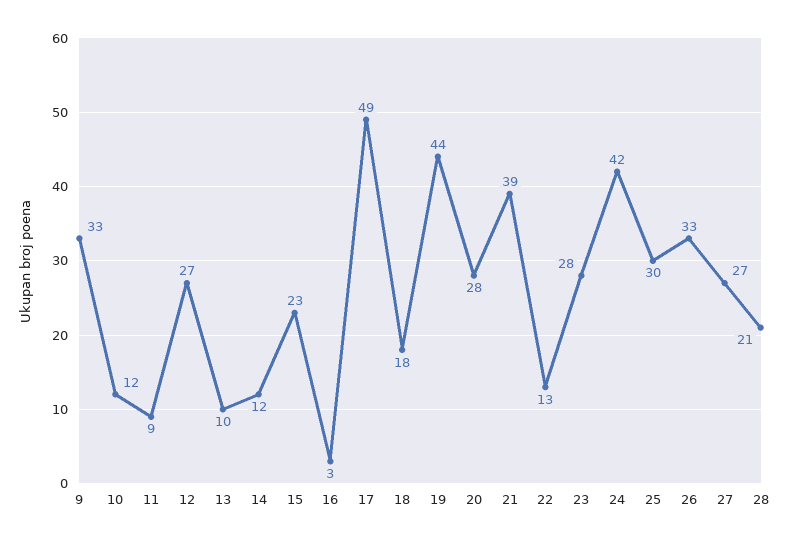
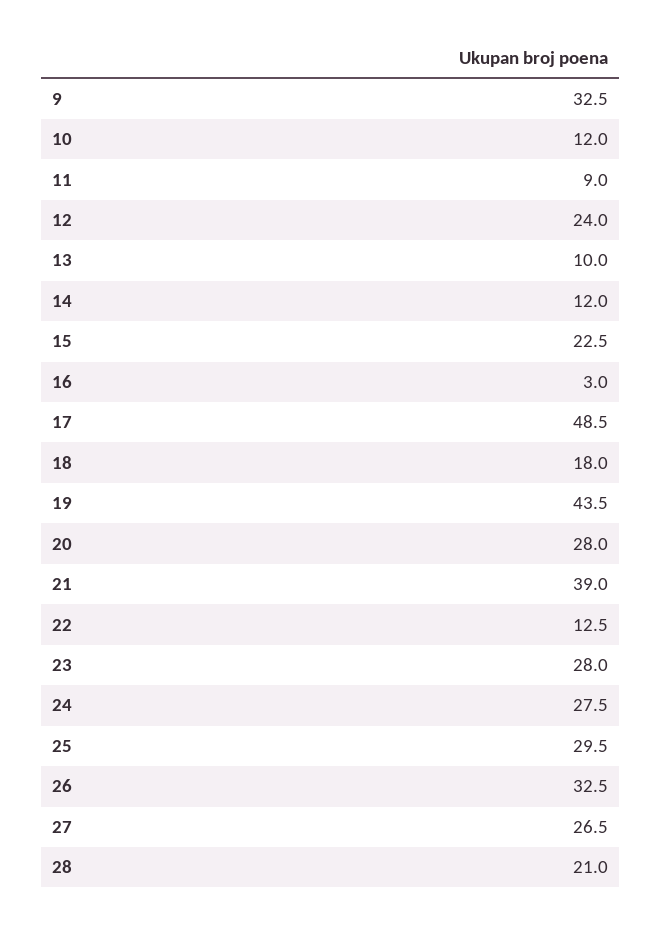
  {
    "9": 32.5,
    "10": 12,
    "11": 9,
-   "12": 27,
+   "12": 24,
    "13": 10,
    "14": 12,
    "15": 22.5,
    "16": 3,
    "17": 48.5,
    "18": 18,
    "19": 43.5,
    "20": 28,
    "21": 39,
    "22": 12.5,
    "23": 28,
-   "24": 42,
+   "24": 27.5,
    "25": 29.5,
    "26": 32.5,
    "27": 26.5,
    "28": 21
  }

